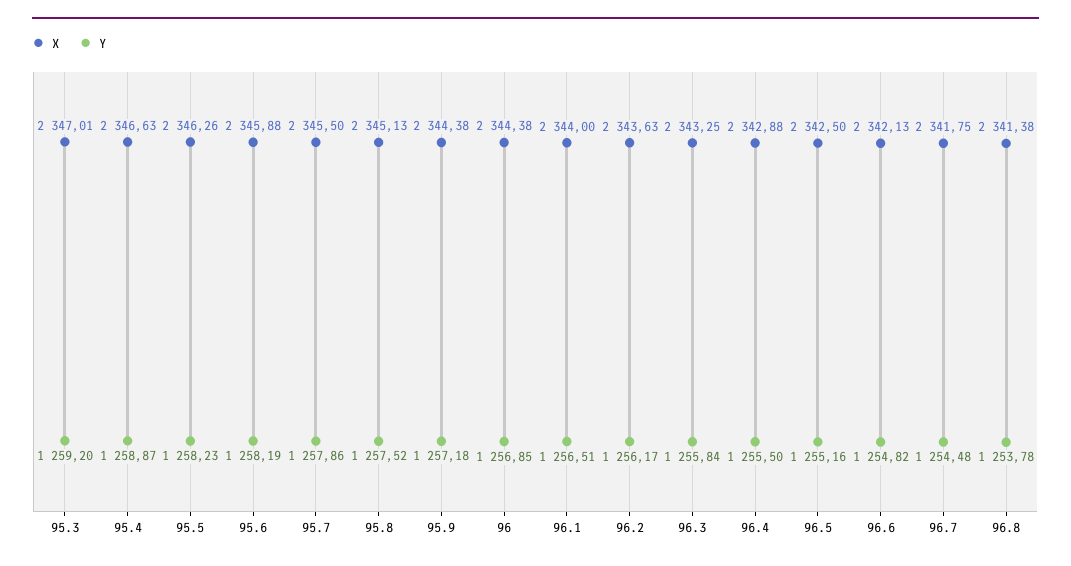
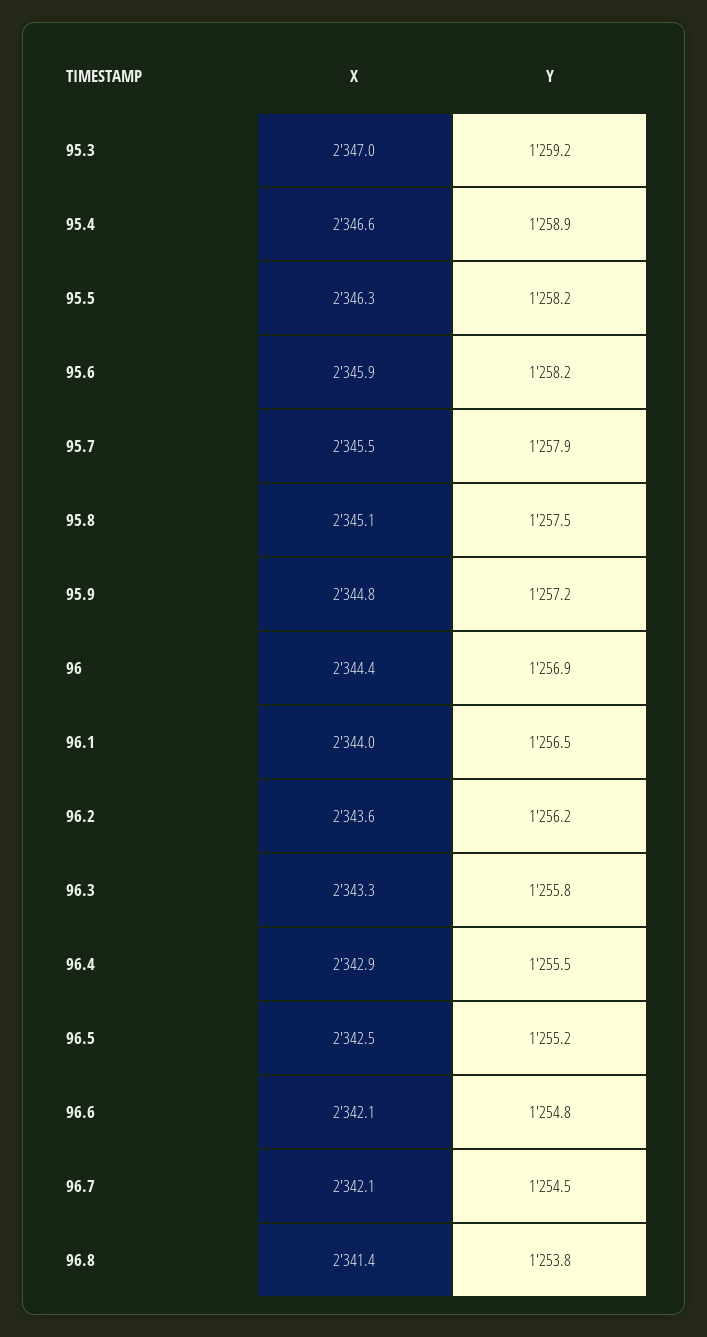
  {
    "X": {
      "95.3": 2347.01,
      "95.4": 2346.63,
      "95.5": 2346.26,
      "95.6": 2345.88,
      "95.7": 2345.5,
      "95.8": 2345.13,
-     "95.9": 2344.38,
+     "95.9": 2344.8,
      "96": 2344.38,
      "96.1": 2344,
      "96.2": 2343.63,
      "96.3": 2343.25,
      "96.4": 2342.88,
      "96.5": 2342.5,
      "96.6": 2342.13,
-     "96.7": 2341.75,
+     "96.7": 2342.1,
      "96.8": 2341.38
    },
    "Y": {
      "95.3": 1259.2,
      "95.4": 1258.87,
      "95.5": 1258.23,
      "95.6": 1258.19,
      "95.7": 1257.86,
      "95.8": 1257.52,
      "95.9": 1257.18,
      "96": 1256.85,
      "96.1": 1256.51,
      "96.2": 1256.17,
      "96.3": 1255.84,
      "96.4": 1255.5,
      "96.5": 1255.16,
      "96.6": 1254.82,
      "96.7": 1254.48,
      "96.8": 1253.78
    }
  }

